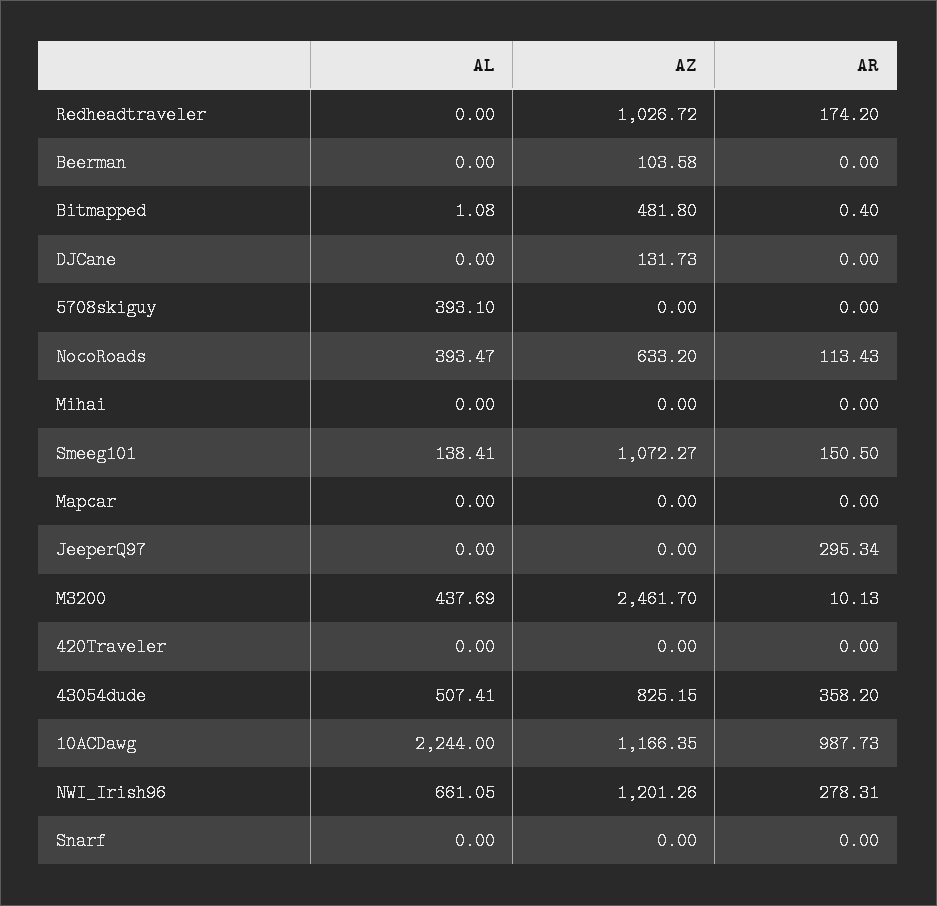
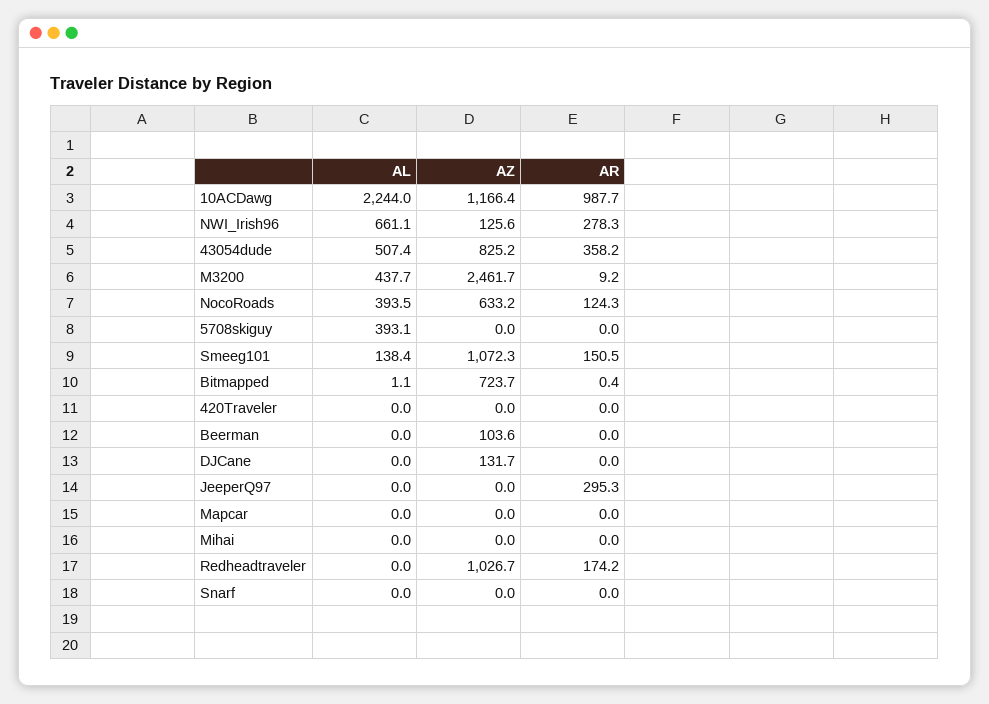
  {
    "AL": {
      "Redheadtraveler": 0,
      "Beerman": 0,
      "Bitmapped": 1.08,
      "DJCane": 0,
      "5708skiguy": 393.1,
      "NocoRoads": 393.47,
      "Mihai": 0,
      "Smeeg101": 138.41,
      "Mapcar": 0,
      "JeeperQ97": 0,
      "M3200": 437.69,
      "420Traveler": 0,
      "43054dude": 507.41,
      "10ACDawg": 2244,
      "NWI_Irish96": 661.05,
      "Snarf": 0
    },
    "AZ": {
      "Redheadtraveler": 1026.72,
      "Beerman": 103.58,
-     "Bitmapped": 481.8,
+     "Bitmapped": 723.7,
      "DJCane": 131.73,
      "5708skiguy": 0,
      "NocoRoads": 633.2,
      "Mihai": 0,
      "Smeeg101": 1072.27,
      "Mapcar": 0,
      "JeeperQ97": 0,
      "M3200": 2461.7,
      "420Traveler": 0,
      "43054dude": 825.15,
      "10ACDawg": 1166.35,
-     "NWI_Irish96": 1201.26,
+     "NWI_Irish96": 125.6,
      "Snarf": 0
    },
    "AR": {
      "Redheadtraveler": 174.2,
      "Beerman": 0,
      "Bitmapped": 0.4,
      "DJCane": 0,
      "5708skiguy": 0,
-     "NocoRoads": 113.43,
+     "NocoRoads": 124.3,
      "Mihai": 0,
      "Smeeg101": 150.5,
      "Mapcar": 0,
      "JeeperQ97": 295.34,
-     "M3200": 10.13,
+     "M3200": 9.2,
      "420Traveler": 0,
      "43054dude": 358.2,
      "10ACDawg": 987.73,
      "NWI_Irish96": 278.31,
      "Snarf": 0
    }
  }

